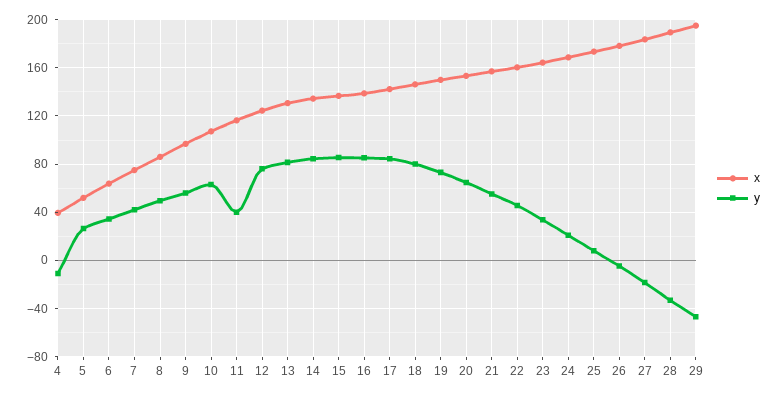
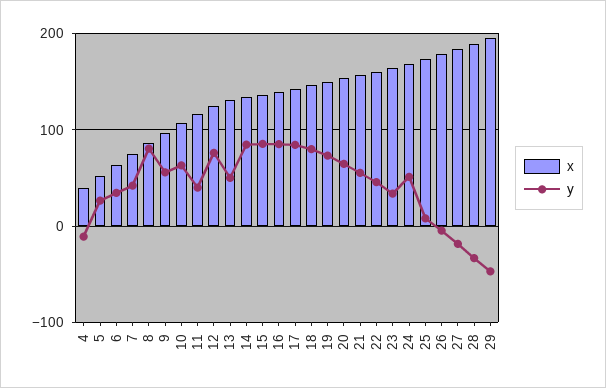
  {
    "x": {
      "4": 40,
      "5": 50,
      "6": 65,
      "7": 75,
      "8": 85,
      "9": 95,
      "10": 105,
      "11": 115,
      "12": 125,
      "13": 130,
      "14": 135,
      "15": 135,
      "16": 140,
      "17": 140,
      "18": 145,
      "19": 150,
      "20": 155,
      "21": 155,
      "22": 160,
      "23": 165,
      "24": 170,
      "25": 175,
      "26": 180,
      "27": 185,
      "28": 190,
      "29": 195
    },
    "y": {
      "4": -10,
      "5": 25,
      "6": 35,
      "7": 40,
-     "8": 50,
+     "8": 80,
      "9": 55,
      "10": 65,
      "11": 40,
      "12": 75,
-     "13": 80,
+     "13": 50,
      "14": 85,
      "15": 85,
      "16": 85,
      "17": 85,
      "18": 80,
      "19": 75,
      "20": 65,
      "21": 55,
      "22": 45,
      "23": 35,
-     "24": 20,
+     "24": 50,
      "25": 10,
      "26": -5,
      "27": -20,
      "28": -35,
      "29": -45
    }
  }

